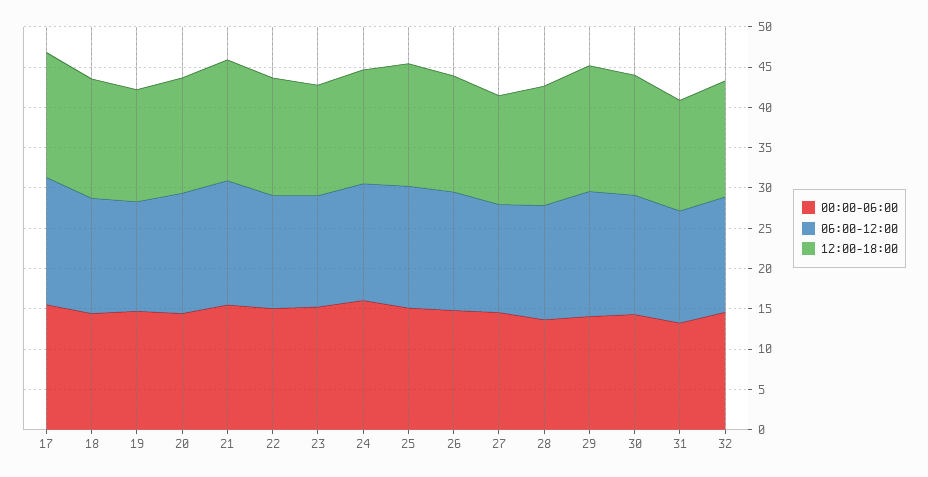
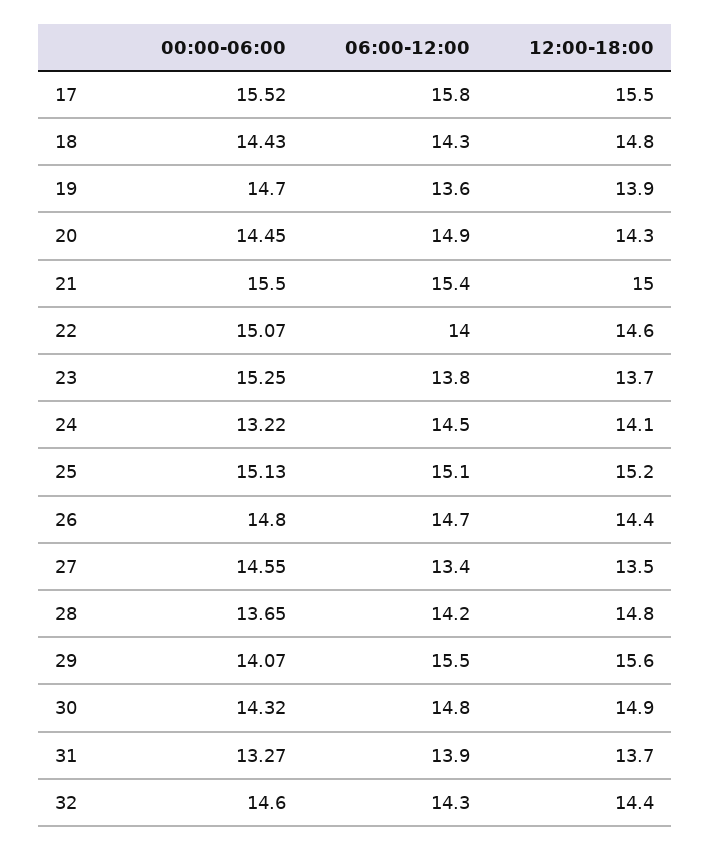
  {
    "00:00-06:00": {
      "17": 15.52,
      "18": 14.43,
      "19": 14.7,
      "20": 14.45,
      "21": 15.5,
      "22": 15.07,
      "23": 15.25,
-     "24": 16,
+     "24": 13.22,
      "25": 15.13,
      "26": 14.8,
      "27": 14.55,
      "28": 13.65,
      "29": 14.07,
      "30": 14.32,
      "31": 13.27,
      "32": 14.6
    },
    "06:00-12:00": {
      "17": 15.8,
      "18": 14.3,
      "19": 13.6,
      "20": 14.9,
      "21": 15.4,
      "22": 14,
      "23": 13.8,
      "24": 14.5,
      "25": 15.1,
      "26": 14.7,
      "27": 13.4,
      "28": 14.2,
      "29": 15.5,
      "30": 14.8,
      "31": 13.9,
      "32": 14.3
    },
    "12:00-18:00": {
      "17": 15.5,
      "18": 14.8,
      "19": 13.9,
      "20": 14.3,
      "21": 15,
      "22": 14.6,
      "23": 13.7,
      "24": 14.1,
      "25": 15.2,
      "26": 14.4,
      "27": 13.5,
      "28": 14.8,
      "29": 15.6,
      "30": 14.9,
      "31": 13.7,
      "32": 14.4
    }
  }

